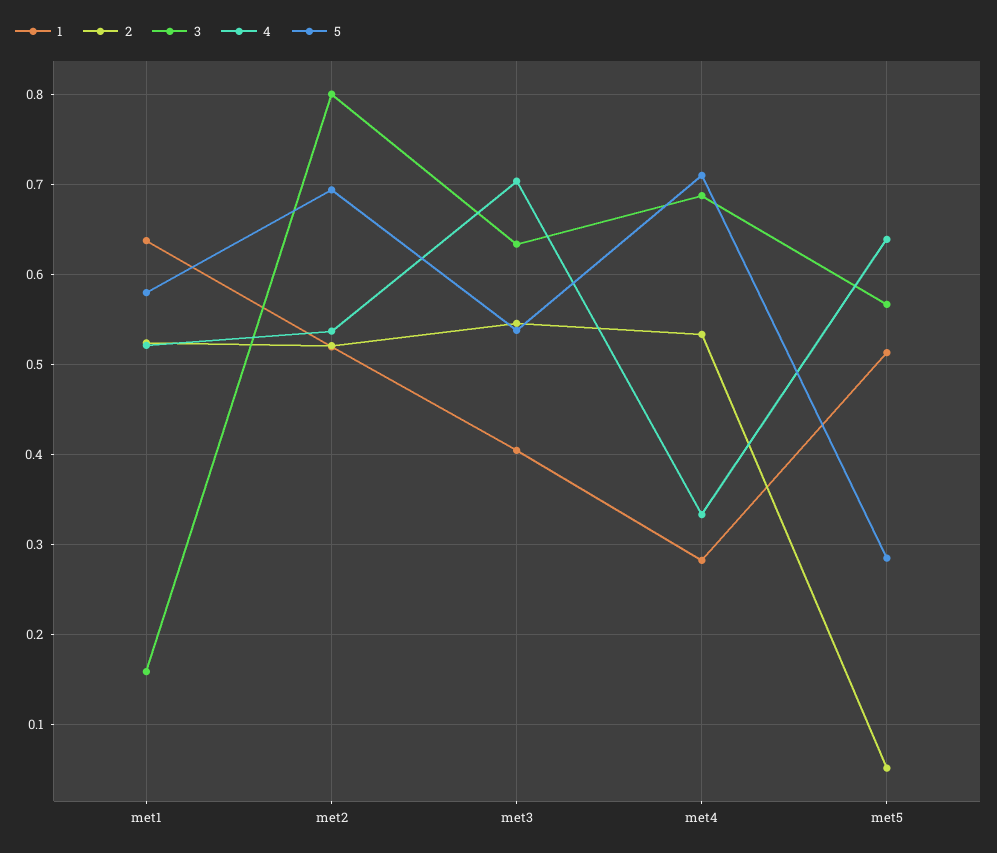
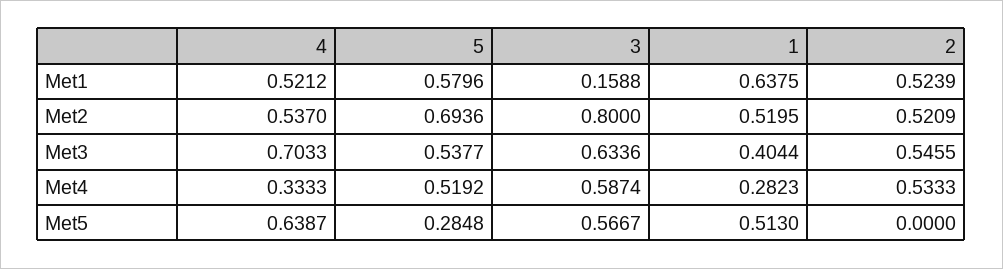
  {
    "1": {
      "met1": 0.6375,
      "met2": 0.5195,
      "met3": 0.4044,
      "met4": 0.2823,
      "met5": 0.513
    },
    "2": {
      "met1": 0.5239,
      "met2": 0.5209,
      "met3": 0.5455,
      "met4": 0.5333,
-     "met5": 0.05
+     "met5": 0
    },
    "3": {
      "met1": 0.1588,
      "met2": 0.8,
      "met3": 0.6336,
-     "met4": 0.69,
+     "met4": 0.5874,
      "met5": 0.5667
    },
    "4": {
      "met1": 0.5212,
      "met2": 0.537,
      "met3": 0.7033,
      "met4": 0.3333,
      "met5": 0.6387
    },
    "5": {
      "met1": 0.5796,
      "met2": 0.6936,
      "met3": 0.5377,
-     "met4": 0.71,
+     "met4": 0.5192,
      "met5": 0.2848
    }
  }

